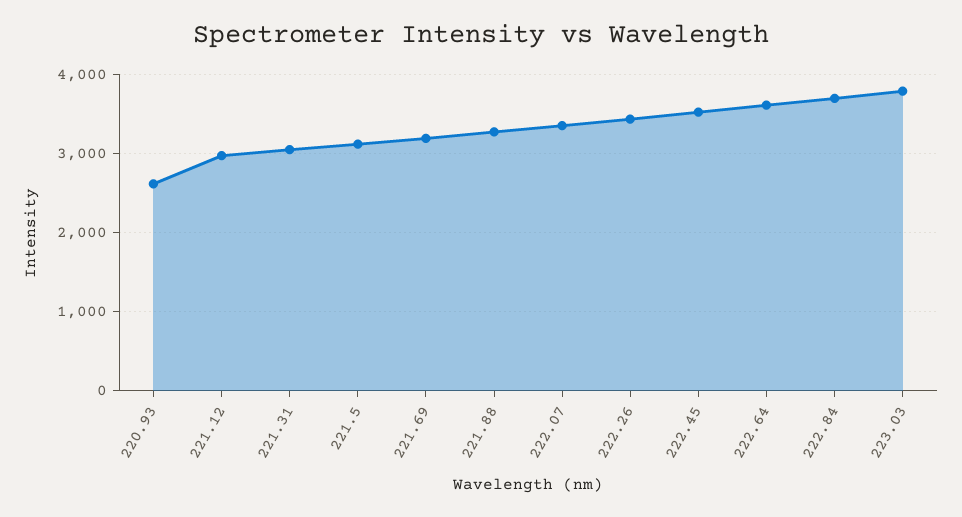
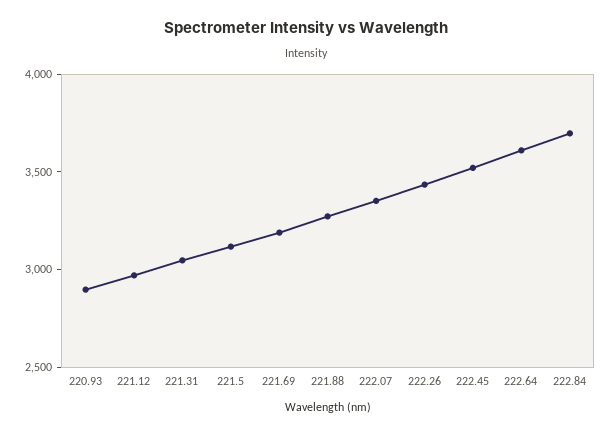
  {
-   "220.93": 2600,
+   "220.93": 2900,
    "221.12": 3000,
    "221.31": 3000,
    "221.5": 3100,
    "221.69": 3200,
    "221.88": 3300,
    "222.07": 3400,
    "222.26": 3400,
    "222.45": 3500,
    "222.64": 3600,
-   "222.84": 3700,
+   "222.84": 3700
-   "223.03": 3800
  }

